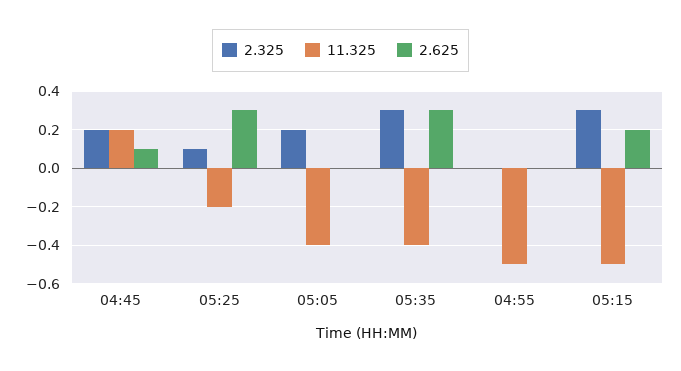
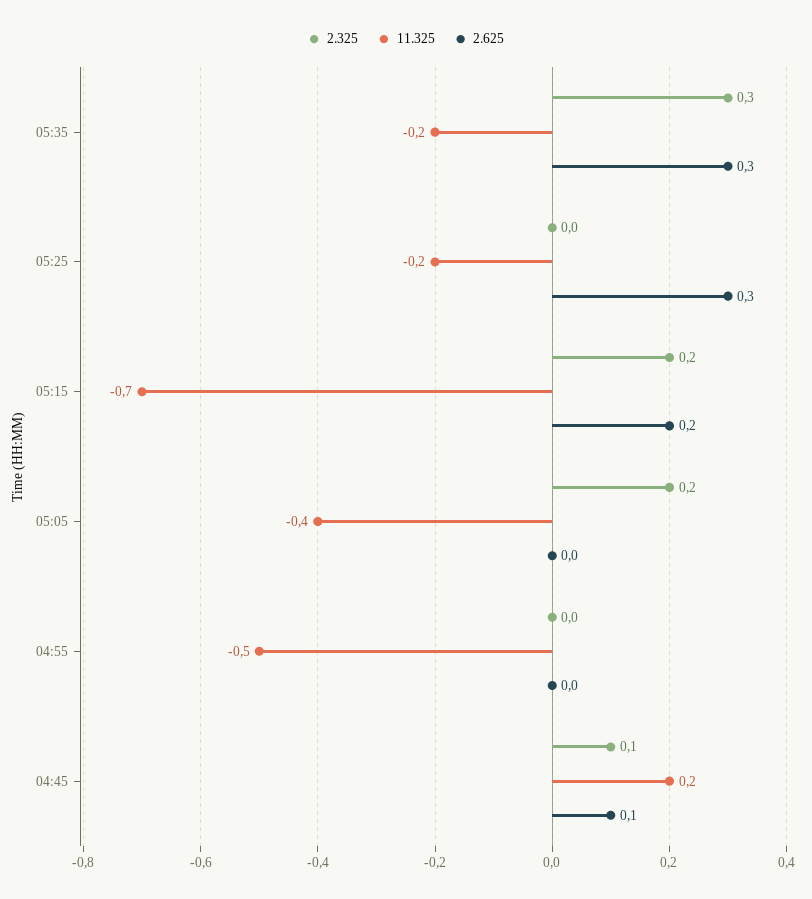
  {
    "2.325": {
-     "04:45": 0.2,
+     "04:45": 0.1,
-     "05:25": 0.1,
+     "05:25": 0,
      "05:05": 0.2,
      "05:35": 0.3,
      "04:55": 0,
-     "05:15": 0.3
+     "05:15": 0.2
    },
    "11.325": {
      "04:45": 0.2,
      "05:25": -0.2,
      "05:05": -0.4,
-     "05:35": -0.4,
+     "05:35": -0.2,
      "04:55": -0.5,
-     "05:15": -0.5
+     "05:15": -0.7
    },
    "2.625": {
      "04:45": 0.1,
      "05:25": 0.3,
      "05:05": 0,
      "05:35": 0.3,
      "04:55": 0,
      "05:15": 0.2
    }
  }

